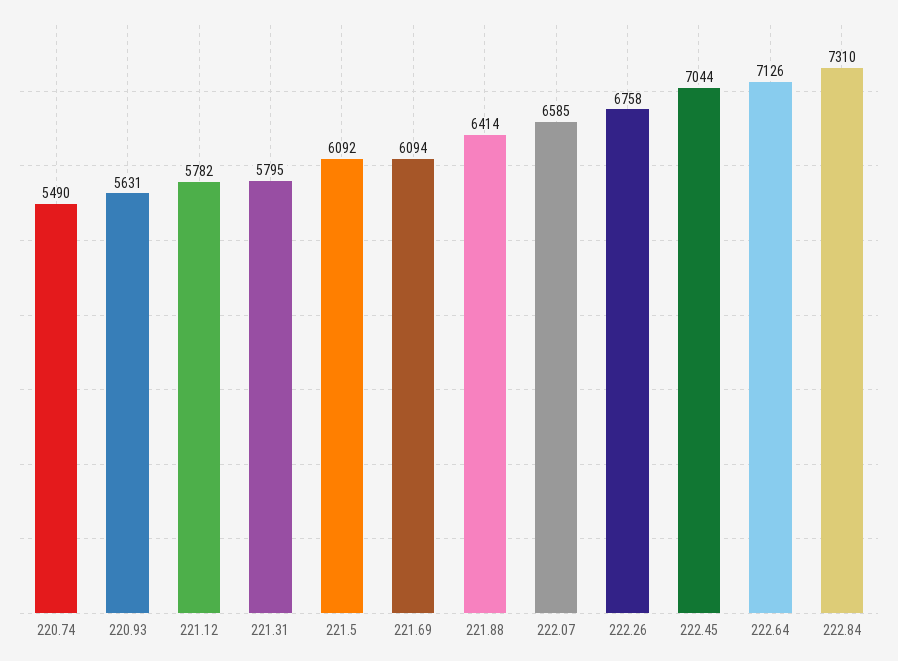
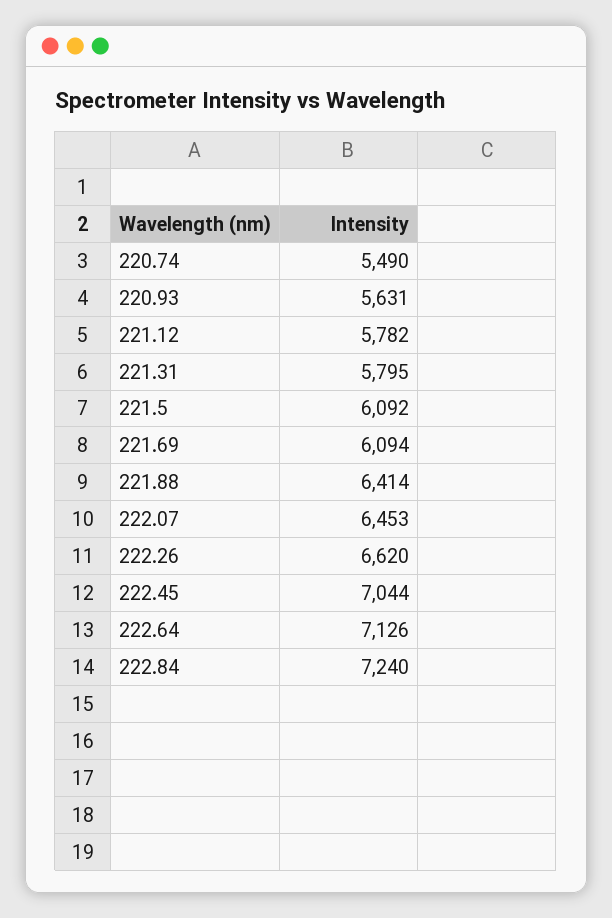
  {
    "220.74": 5490,
    "220.93": 5631,
    "221.12": 5782,
    "221.31": 5795,
    "221.5": 6092,
    "221.69": 6094,
    "221.88": 6414,
-   "222.07": 6585,
+   "222.07": 6453,
-   "222.26": 6758,
+   "222.26": 6620,
    "222.45": 7044,
    "222.64": 7126,
-   "222.84": 7310
+   "222.84": 7240
  }

